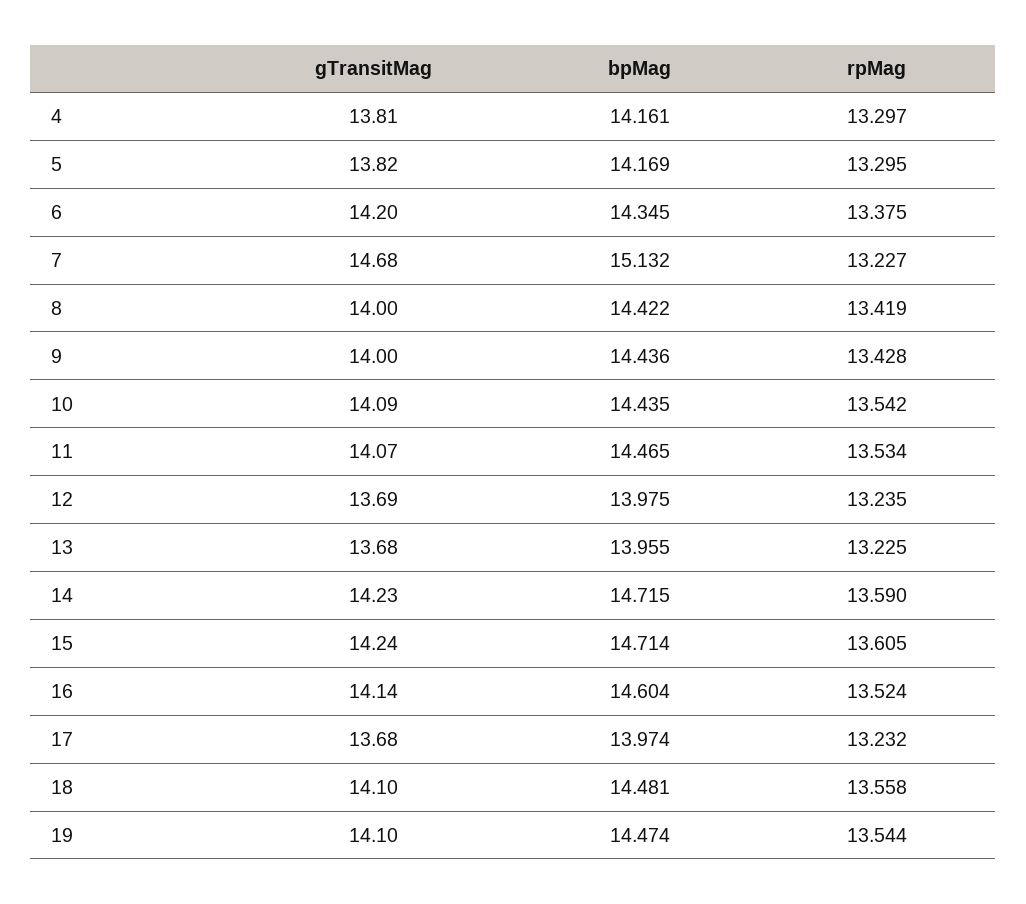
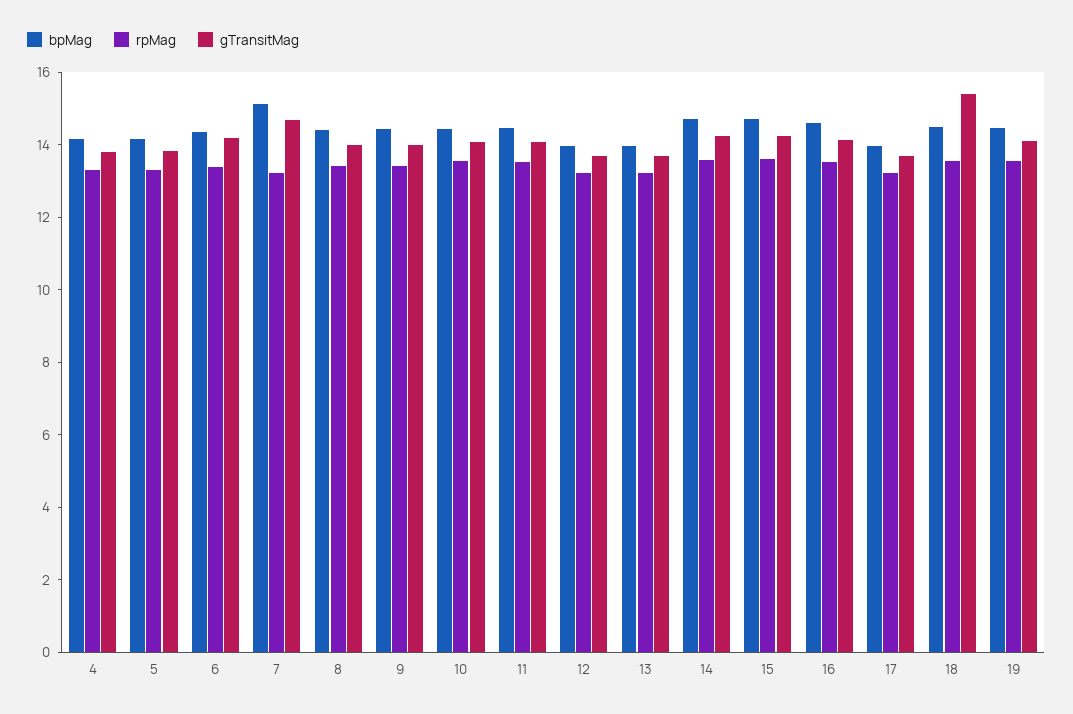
  {
    "gTransitMag": {
      "4": 13.81,
      "5": 13.82,
      "6": 14.2,
      "7": 14.68,
      "8": 14,
      "9": 14,
      "10": 14.09,
      "11": 14.07,
      "12": 13.69,
      "13": 13.68,
      "14": 14.23,
      "15": 14.24,
      "16": 14.14,
      "17": 13.68,
-     "18": 14.1,
+     "18": 15.5,
      "19": 14.1
    },
    "bpMag": {
      "4": 14.161,
      "5": 14.169,
      "6": 14.345,
      "7": 15.132,
      "8": 14.422,
      "9": 14.436,
      "10": 14.435,
      "11": 14.465,
      "12": 13.975,
      "13": 13.955,
      "14": 14.715,
      "15": 14.714,
      "16": 14.604,
      "17": 13.974,
      "18": 14.481,
      "19": 14.474
    },
    "rpMag": {
      "4": 13.297,
      "5": 13.295,
      "6": 13.375,
      "7": 13.227,
      "8": 13.419,
      "9": 13.428,
      "10": 13.542,
      "11": 13.534,
      "12": 13.235,
      "13": 13.225,
      "14": 13.59,
      "15": 13.605,
      "16": 13.524,
      "17": 13.232,
      "18": 13.558,
      "19": 13.544
    }
  }

